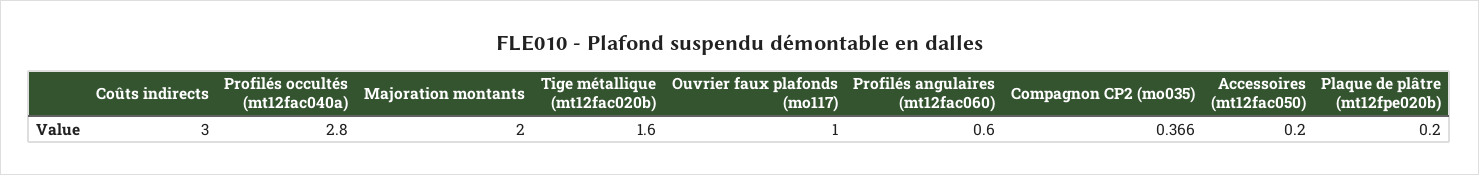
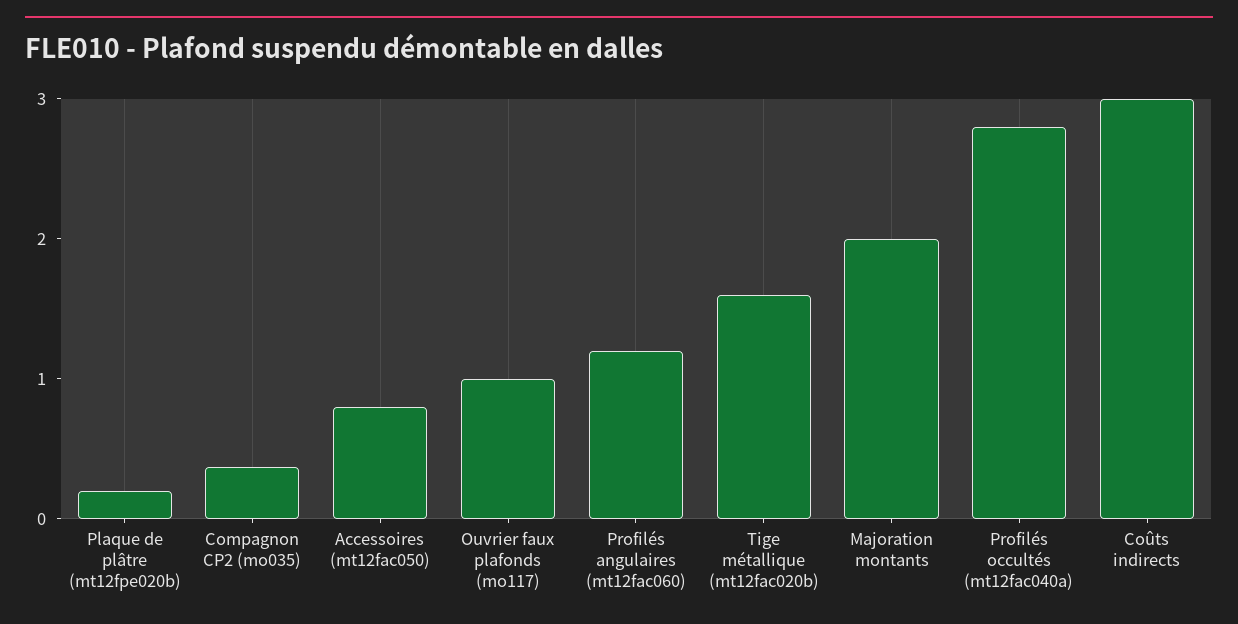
  {
    "Coûts indirects": 3,
    "Profilés occultés (mt12fac040a)": 2.8,
    "Majoration montants": 2,
    "Tige métallique (mt12fac020b)": 1.6,
    "Ouvrier faux plafonds (mo117)": 1,
-   "Profilés angulaires (mt12fac060)": 0.6,
+   "Profilés angulaires (mt12fac060)": 1.2,
    "Compagnon CP2 (mo035)": 0.366,
-   "Accessoires (mt12fac050)": 0.2,
+   "Accessoires (mt12fac050)": 0.8,
    "Plaque de plâtre (mt12fpe020b)": 0.2
  }

